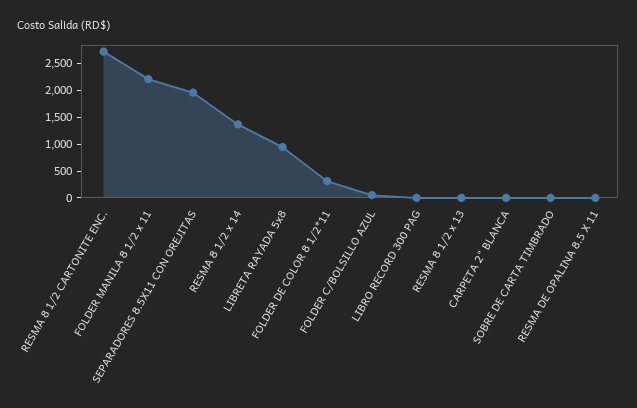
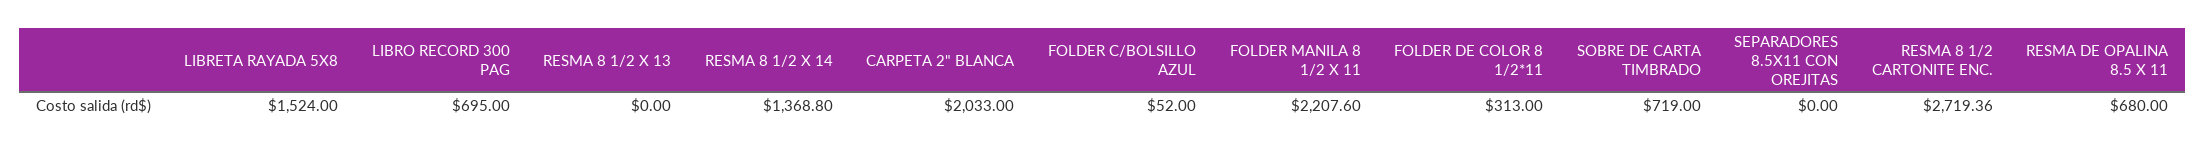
  {
    "RESMA 8 1/2 CARTONITE ENC.": 2719.36,
    "FOLDER MANILA 8 1/2 x 11": 2207.6,
-   "SEPARADORES 8.5X11 CON OREJITAS": 2000,
+   "SEPARADORES 8.5X11 CON OREJITAS": 0,
    "RESMA 8 1/2 x 14": 1368.8,
-   "LIBRETA RAYADA 5x8": 1000,
+   "LIBRETA RAYADA 5x8": 1524,
    "FOLDER DE COLOR 8 1/2*11": 313,
    "FOLDER C/BOLSILLO AZUL": 52,
-   "LIBRO RECORD 300 PAG": 0,
+   "LIBRO RECORD 300 PAG": 695,
    "RESMA 8 1/2 x 13": 0,
-   "CARPETA 2\" BLANCA": 0,
+   "CARPETA 2\" BLANCA": 2033,
-   "SOBRE DE CARTA TIMBRADO": 0,
+   "SOBRE DE CARTA TIMBRADO": 719,
-   "RESMA DE OPALINA 8.5 X 11": 0
+   "RESMA DE OPALINA 8.5 X 11": 680
  }

